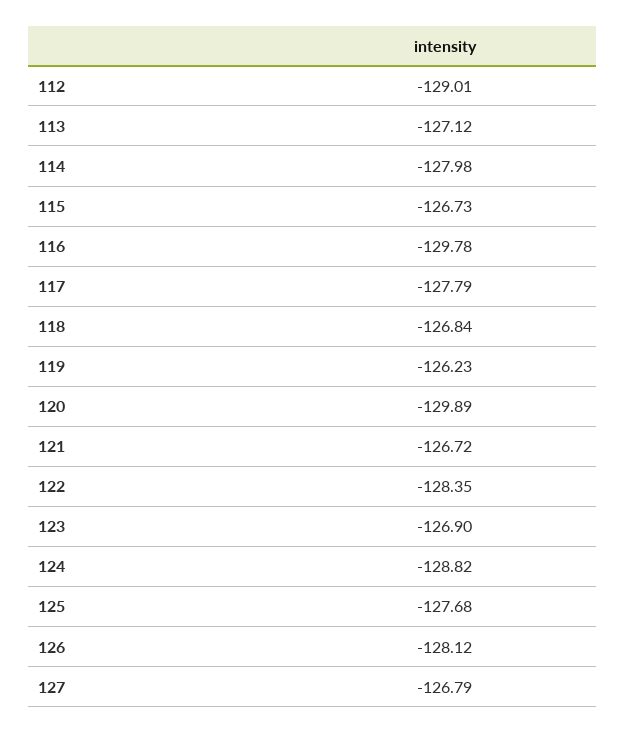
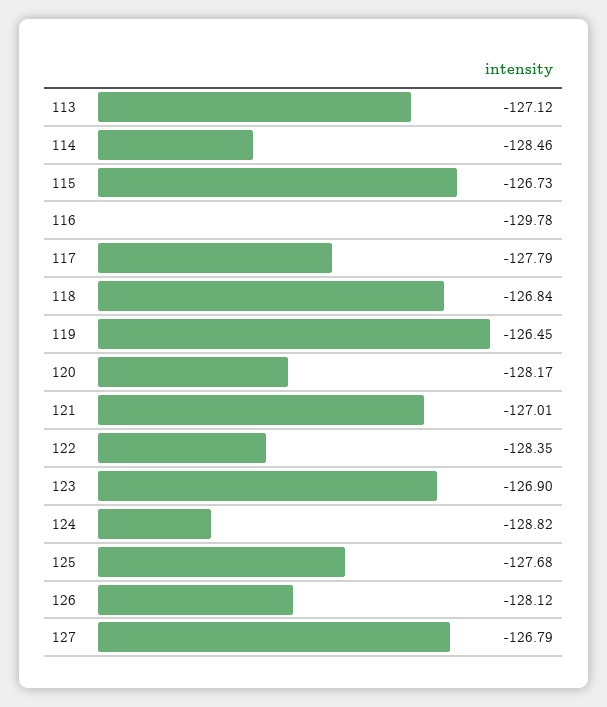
  {
-   "112": -129.01,
    "113": -127.12,
-   "114": -127.98,
+   "114": -128.46,
    "115": -126.73,
    "116": -129.78,
    "117": -127.79,
    "118": -126.84,
-   "119": -126.23,
+   "119": -126.45,
-   "120": -129.89,
+   "120": -128.17,
-   "121": -126.72,
+   "121": -127.01,
    "122": -128.35,
    "123": -126.9,
    "124": -128.82,
    "125": -127.68,
    "126": -128.12,
    "127": -126.79
  }

